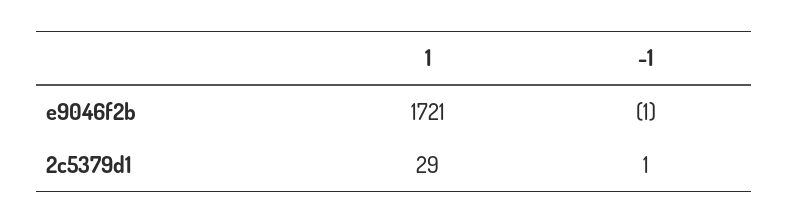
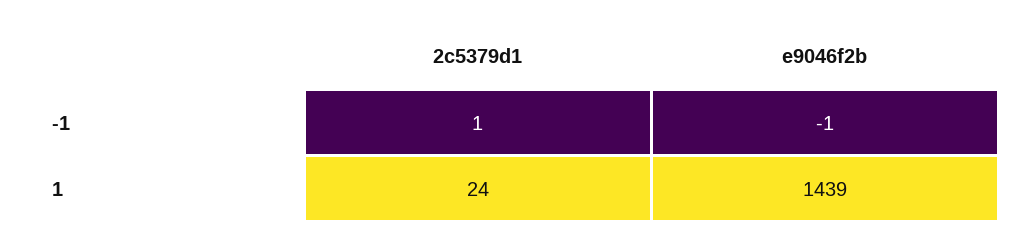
  {
    "1": {
-     "e9046f2b": 1721,
+     "e9046f2b": 1439,
-     "2c5379d1": 29
+     "2c5379d1": 24
    },
    "-1": {
      "e9046f2b": -1,
      "2c5379d1": 1
    }
  }

